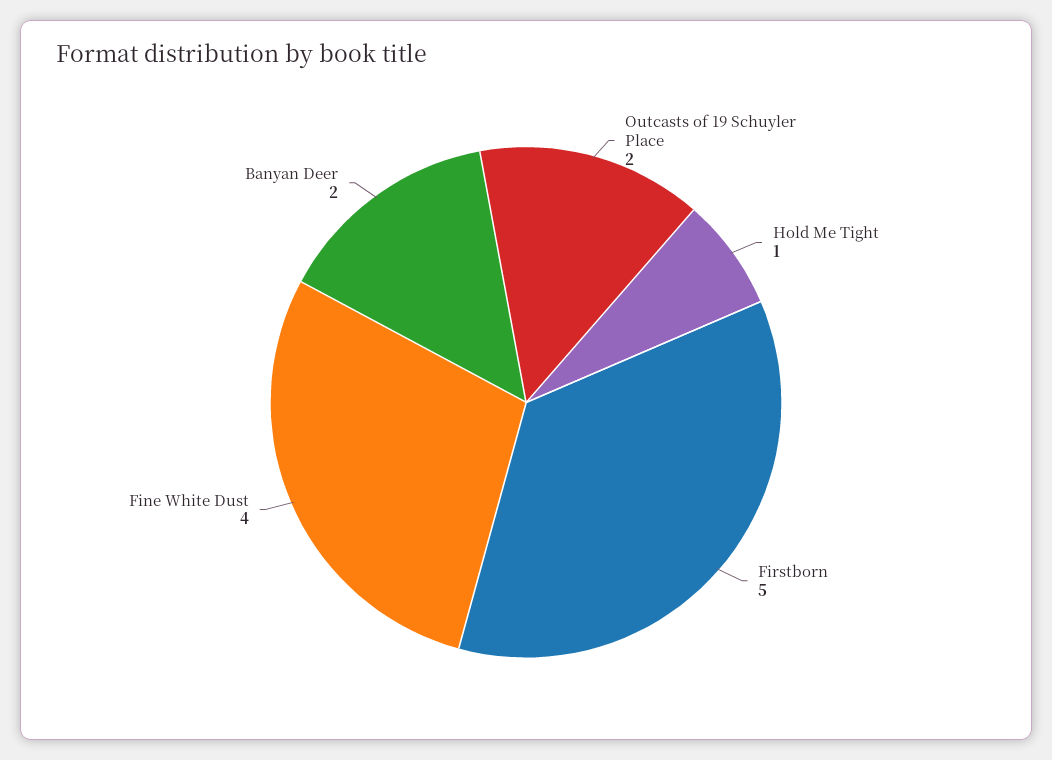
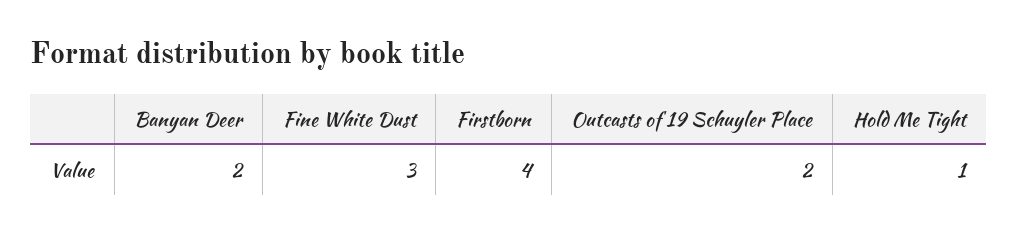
  {
    "Outcasts of 19 Schuyler Place": 2,
    "Hold Me Tight": 1,
-   "Firstborn": 5,
+   "Firstborn": 4,
-   "Fine White Dust": 4,
+   "Fine White Dust": 3,
    "Banyan Deer": 2
  }

